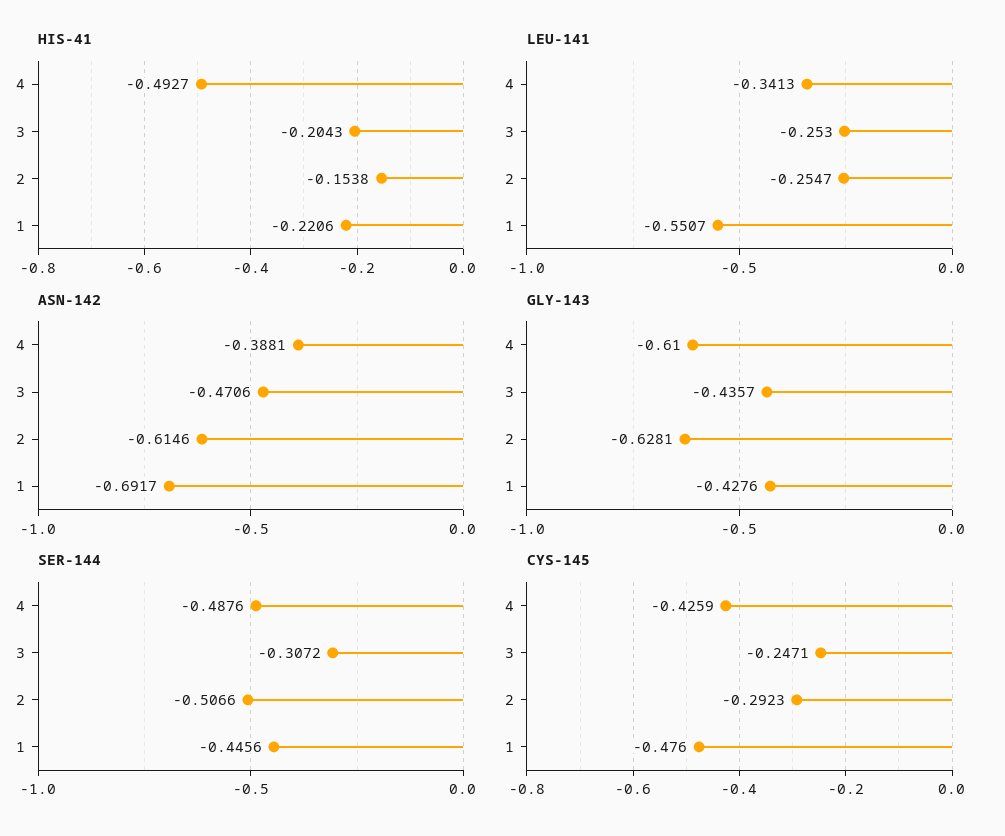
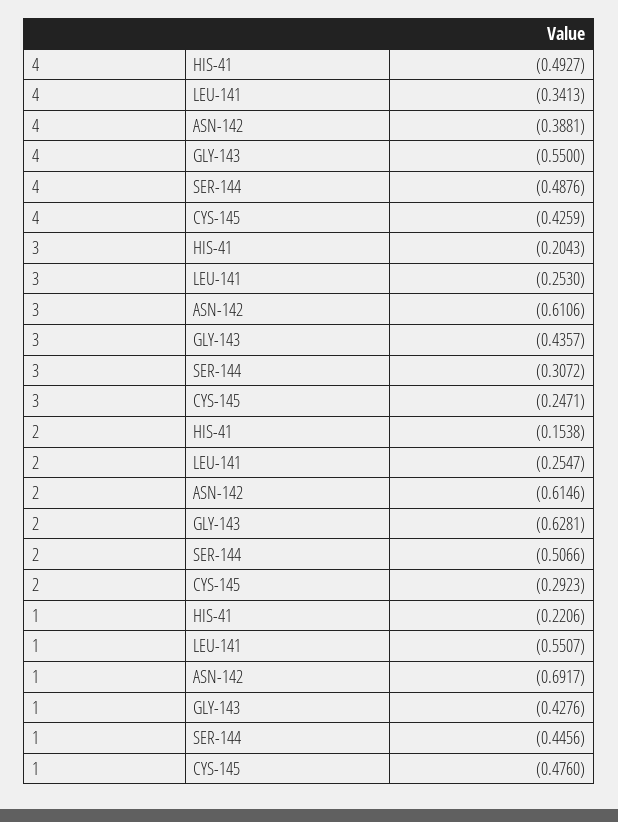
  {
    "HIS-41": {
      "4": -0.4927,
      "3": -0.2043,
      "2": -0.1538,
      "1": -0.2206
    },
    "LEU-141": {
      "4": -0.3413,
      "3": -0.253,
      "2": -0.2547,
      "1": -0.5507
    },
    "ASN-142": {
      "4": -0.3881,
-     "3": -0.4706,
+     "3": -0.6106,
      "2": -0.6146,
      "1": -0.6917
    },
    "GLY-143": {
-     "4": -0.61,
+     "4": -0.55,
      "3": -0.4357,
      "2": -0.6281,
      "1": -0.4276
    },
    "SER-144": {
      "4": -0.4876,
      "3": -0.3072,
      "2": -0.5066,
      "1": -0.4456
    },
    "CYS-145": {
      "4": -0.4259,
      "3": -0.2471,
      "2": -0.2923,
      "1": -0.476
    }
  }

